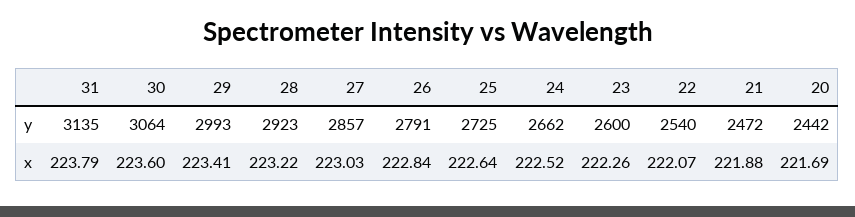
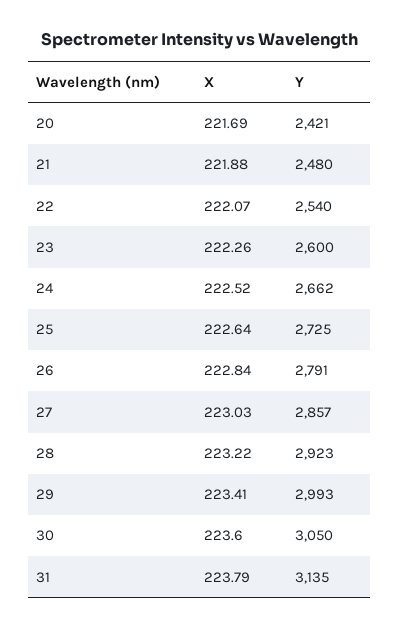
  {
    "31": {
      "y": 3135,
      "x": 223.79
    },
    "30": {
-     "y": 3064,
+     "y": 3050,
      "x": 223.6
    },
    "29": {
      "y": 2993,
      "x": 223.41
    },
    "28": {
      "y": 2923,
      "x": 223.22
    },
    "27": {
      "y": 2857,
      "x": 223.03
    },
    "26": {
      "y": 2791,
      "x": 222.84
    },
    "25": {
      "y": 2725,
      "x": 222.64
    },
    "24": {
      "y": 2662,
      "x": 222.52
    },
    "23": {
      "y": 2600,
      "x": 222.26
    },
    "22": {
      "y": 2540,
      "x": 222.07
    },
    "21": {
-     "y": 2472,
+     "y": 2480,
      "x": 221.88
    },
    "20": {
-     "y": 2442,
+     "y": 2421,
      "x": 221.69
    }
  }

